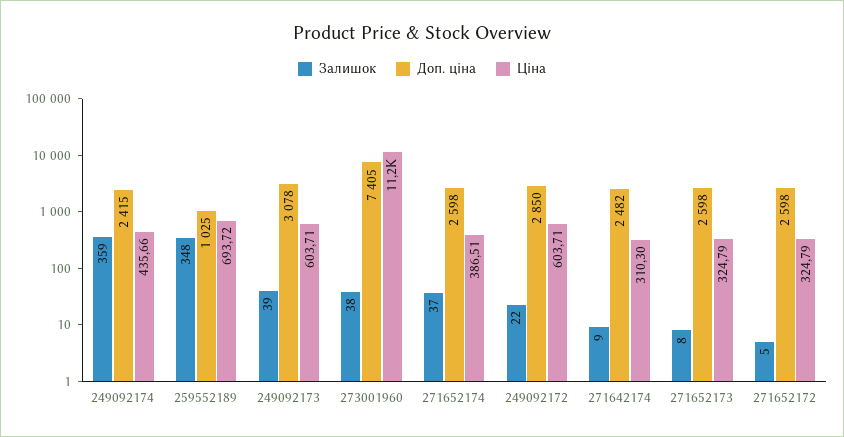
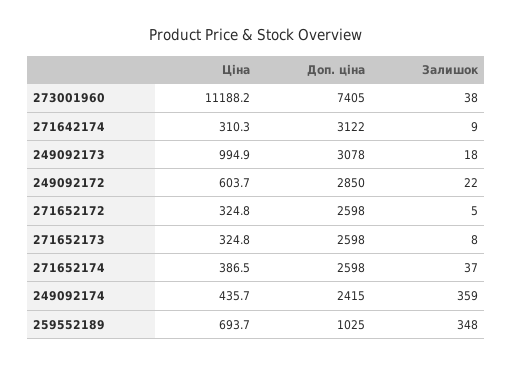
  {
    "Залишок": {
      "249092174": 359,
      "259552189": 348,
-     "249092173": 39,
+     "249092173": 18,
      "273001960": 38,
      "271652174": 37,
      "249092172": 22,
      "271642174": 9,
      "271652173": 8,
      "271652172": 5
    },
    "Доп. ціна": {
      "249092174": 2415,
      "259552189": 1025,
      "249092173": 3078,
      "273001960": 7405,
      "271652174": 2598,
      "249092172": 2850,
-     "271642174": 2482,
+     "271642174": 3122,
      "271652173": 2598,
      "271652172": 2598
    },
    "Ціна": {
      "249092174": 435.66,
      "259552189": 693.72,
-     "249092173": 603.71,
+     "249092173": 994.9,
      "273001960": 11188.2,
      "271652174": 386.51,
      "249092172": 603.71,
      "271642174": 310.3,
      "271652173": 324.79,
      "271652172": 324.79
    }
  }

